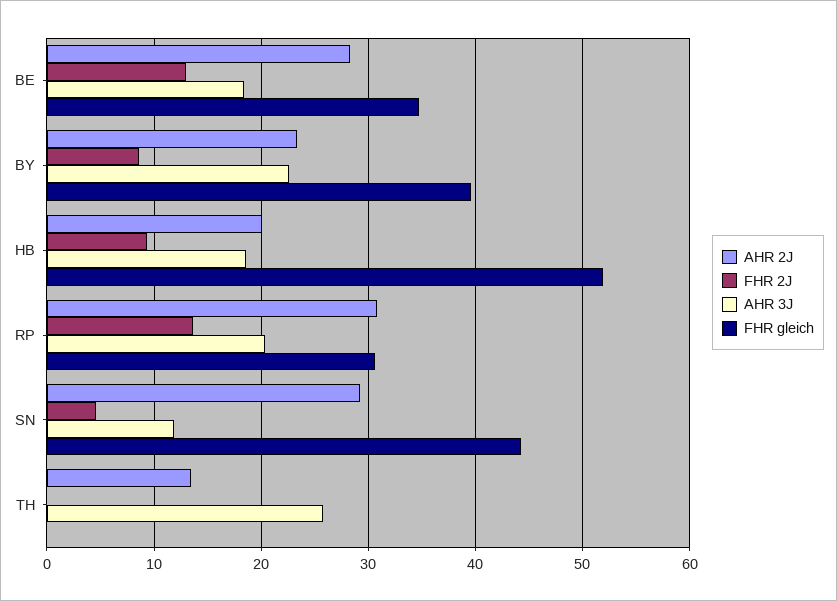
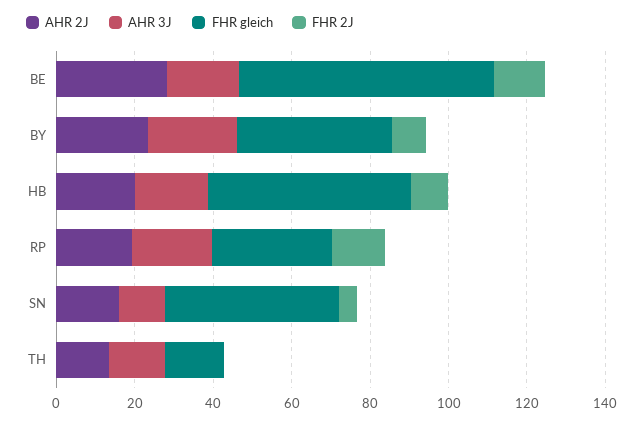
  {
    "AHR 2J": {
      "BE": 28,
      "BY": 23,
      "HB": 20,
-     "RP": 31,
+     "RP": 20,
-     "SN": 29,
+     "SN": 15,
      "TH": 13
    },
    "FHR 2J": {
      "BE": 13,
      "BY": 9,
      "HB": 9,
      "RP": 14,
      "SN": 5,
      "TH": 0
    },
    "AHR 3J": {
      "BE": 18,
      "BY": 23,
      "HB": 19,
      "RP": 20,
      "SN": 12,
-     "TH": 26
+     "TH": 15
    },
    "FHR gleich": {
-     "BE": 35,
+     "BE": 65,
      "BY": 40,
      "HB": 52,
      "RP": 31,
      "SN": 44,
-     "TH": 0
+     "TH": 15
    }
  }

